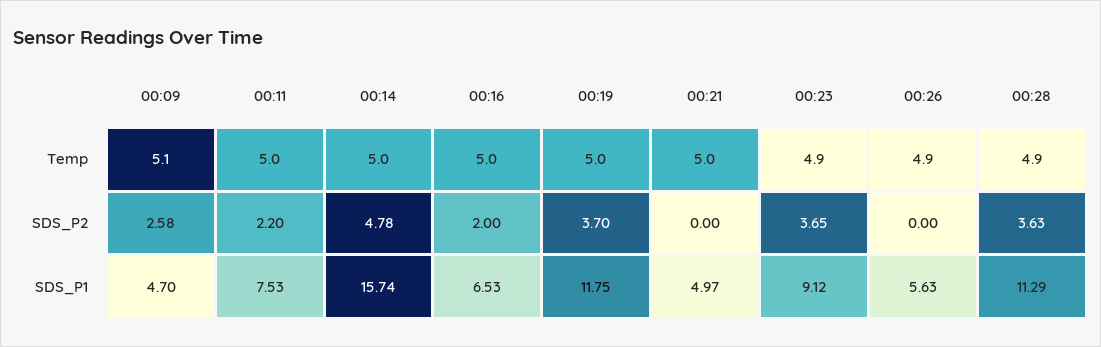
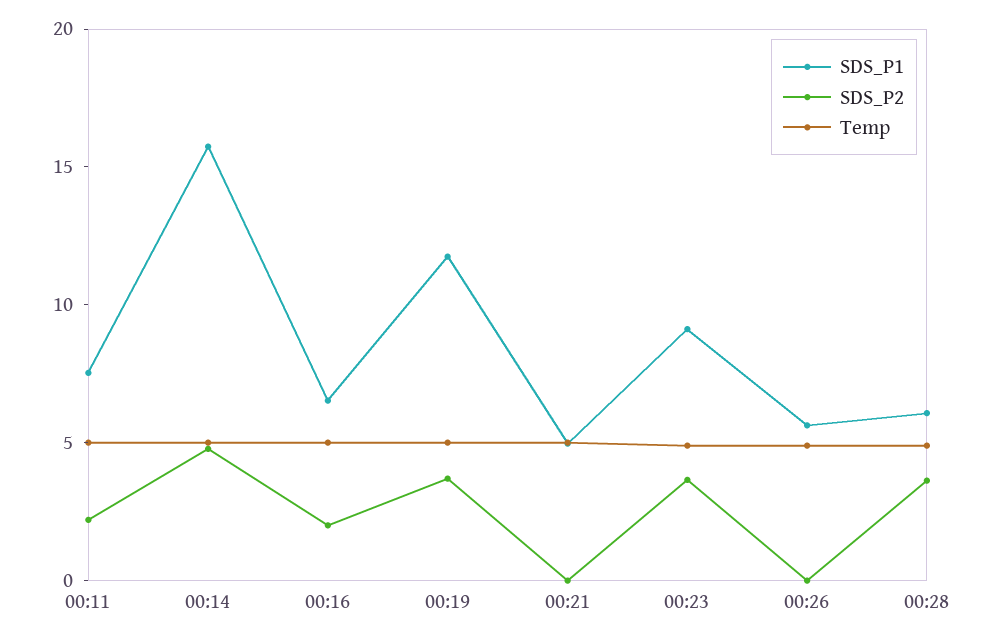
  {
    "Temp": {
-     "00:09": 5.1,
      "00:11": 5,
      "00:14": 5,
      "00:16": 5,
      "00:19": 5,
      "00:21": 5,
      "00:23": 4.9,
      "00:26": 4.9,
      "00:28": 4.9
    },
    "SDS_P2": {
-     "00:09": 2.58,
      "00:11": 2.2,
      "00:14": 4.78,
      "00:16": 2,
      "00:19": 3.7,
      "00:21": 0,
      "00:23": 3.65,
      "00:26": 0,
      "00:28": 3.63
    },
    "SDS_P1": {
-     "00:09": 4.7,
      "00:11": 7.53,
      "00:14": 15.74,
      "00:16": 6.53,
      "00:19": 11.75,
      "00:21": 4.97,
      "00:23": 9.12,
      "00:26": 5.63,
-     "00:28": 11.29
+     "00:28": 6
    }
  }

